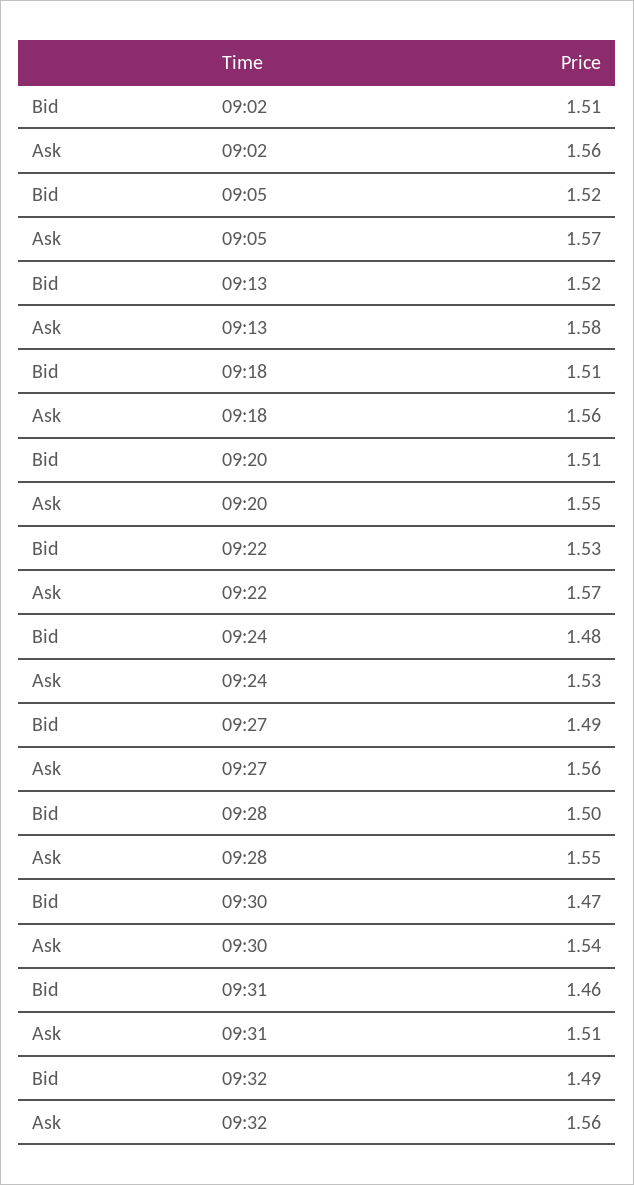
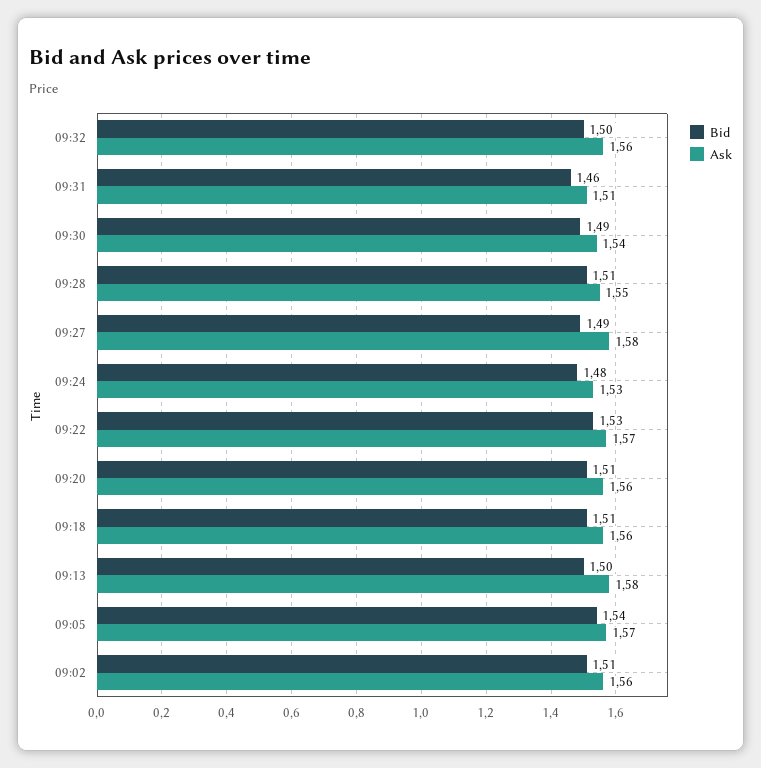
  {
    "Bid": {
      "09:02": 1.51,
-     "09:05": 1.52,
+     "09:05": 1.54,
-     "09:13": 1.52,
+     "09:13": 1.5,
      "09:18": 1.51,
      "09:20": 1.51,
      "09:22": 1.53,
      "09:24": 1.48,
      "09:27": 1.49,
-     "09:28": 1.5,
+     "09:28": 1.51,
-     "09:30": 1.47,
+     "09:30": 1.49,
      "09:31": 1.46,
-     "09:32": 1.49
+     "09:32": 1.5
    },
    "Ask": {
      "09:02": 1.56,
      "09:05": 1.57,
      "09:13": 1.58,
      "09:18": 1.56,
-     "09:20": 1.55,
+     "09:20": 1.56,
      "09:22": 1.57,
      "09:24": 1.53,
-     "09:27": 1.56,
+     "09:27": 1.58,
      "09:28": 1.55,
      "09:30": 1.54,
      "09:31": 1.51,
      "09:32": 1.56
    }
  }

